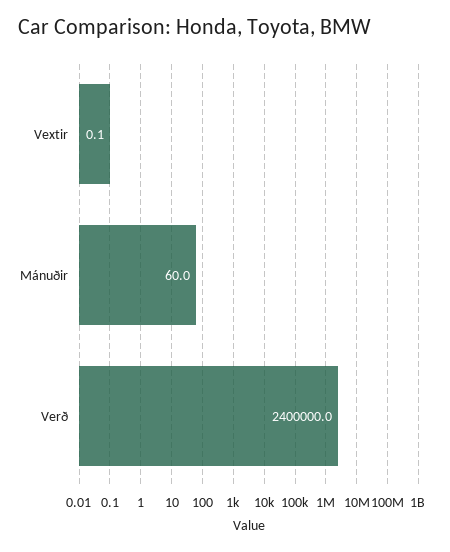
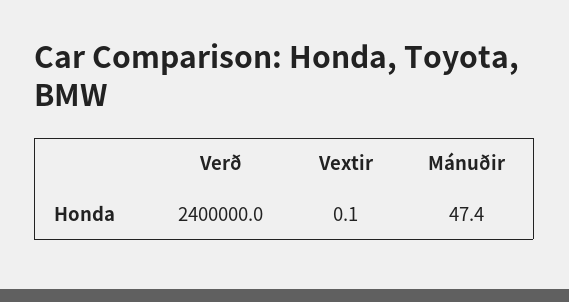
  {
    "Vextir": 0.1,
-   "Mánuðir": 60,
+   "Mánuðir": 47.4,
    "Verð": 2400000
  }

